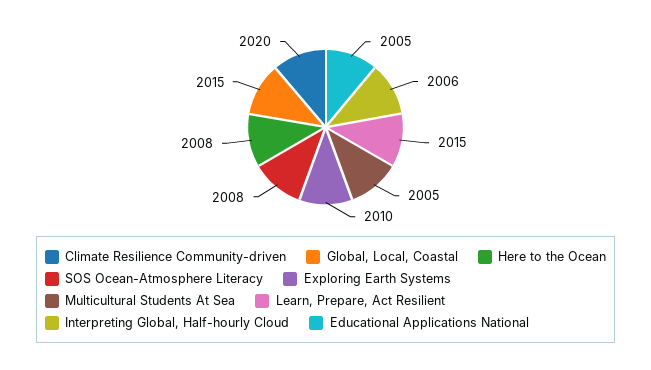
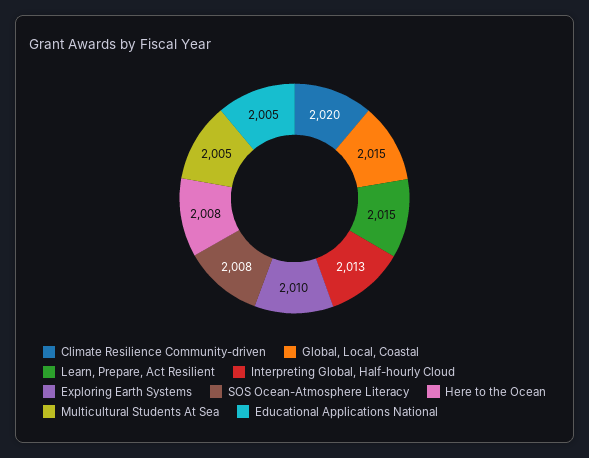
  {
    "Climate Resilience Community-driven": 2020,
    "Global, Local, Coastal": 2015,
    "Here to the Ocean": 2008,
    "SOS Ocean-Atmosphere Literacy": 2008,
    "Exploring Earth Systems": 2010,
    "Multicultural Students At Sea": 2005,
    "Learn, Prepare, Act Resilient": 2015,
-   "Interpreting Global, Half-hourly Cloud": 2006,
+   "Interpreting Global, Half-hourly Cloud": 2013,
    "Educational Applications National": 2005
  }

